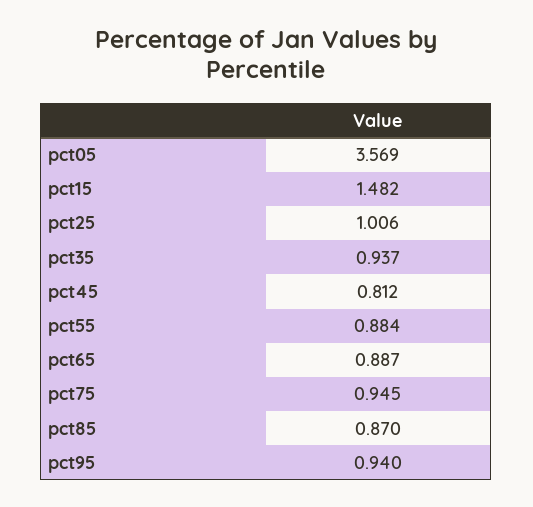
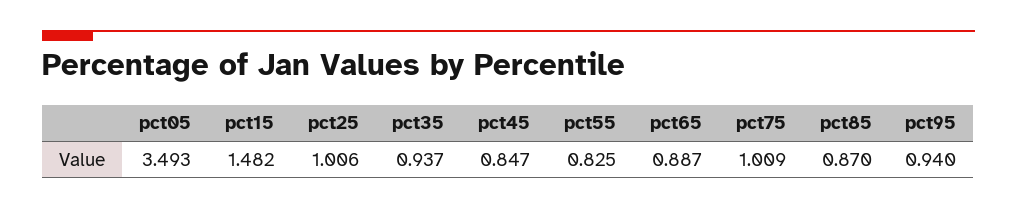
  {
-   "pct05": 3.569,
+   "pct05": 3.493,
    "pct15": 1.482,
    "pct25": 1.006,
    "pct35": 0.937,
-   "pct45": 0.812,
+   "pct45": 0.847,
-   "pct55": 0.884,
+   "pct55": 0.825,
    "pct65": 0.887,
-   "pct75": 0.945,
+   "pct75": 1.009,
    "pct85": 0.87,
    "pct95": 0.94
  }

